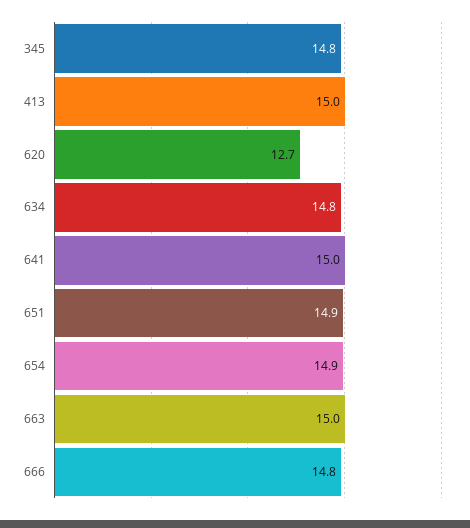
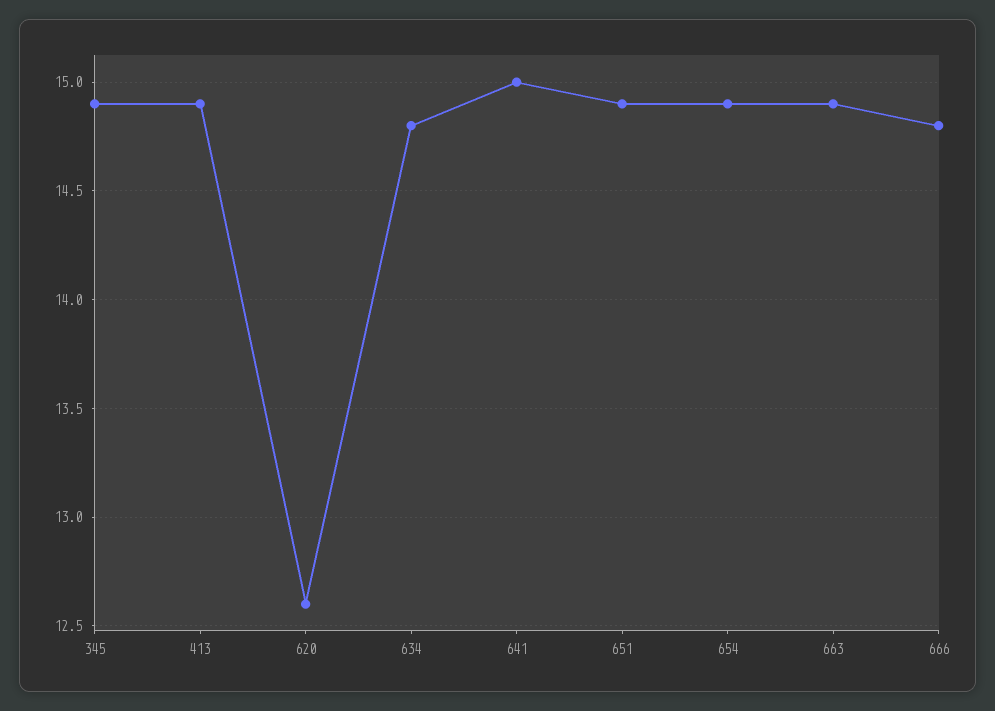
  {
-   "345": 14.8,
+   "345": 14.9,
-   "413": 15,
+   "413": 14.9,
-   "620": 12.7,
+   "620": 12.6,
    "634": 14.8,
    "641": 15,
    "651": 14.9,
    "654": 14.9,
-   "663": 15,
+   "663": 14.9,
    "666": 14.8
  }

